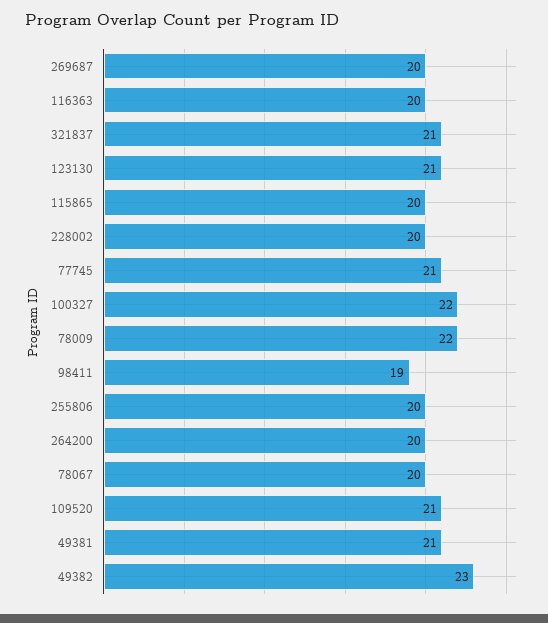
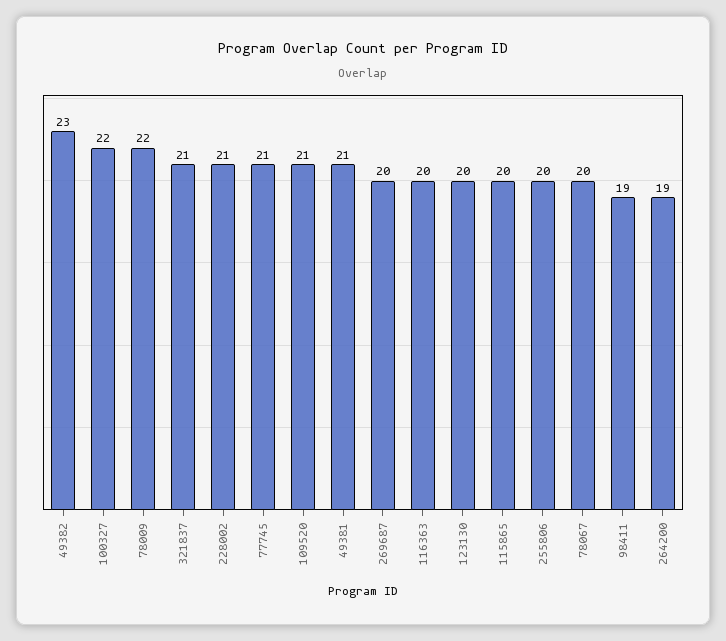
  {
    "269687": 20,
    "116363": 20,
    "321837": 21,
-   "123130": 21,
+   "123130": 20,
    "115865": 20,
-   "228002": 20,
+   "228002": 21,
    "77745": 21,
    "100327": 22,
    "78009": 22,
    "98411": 19,
    "255806": 20,
-   "264200": 20,
+   "264200": 19,
    "78067": 20,
    "109520": 21,
    "49381": 21,
    "49382": 23
  }

